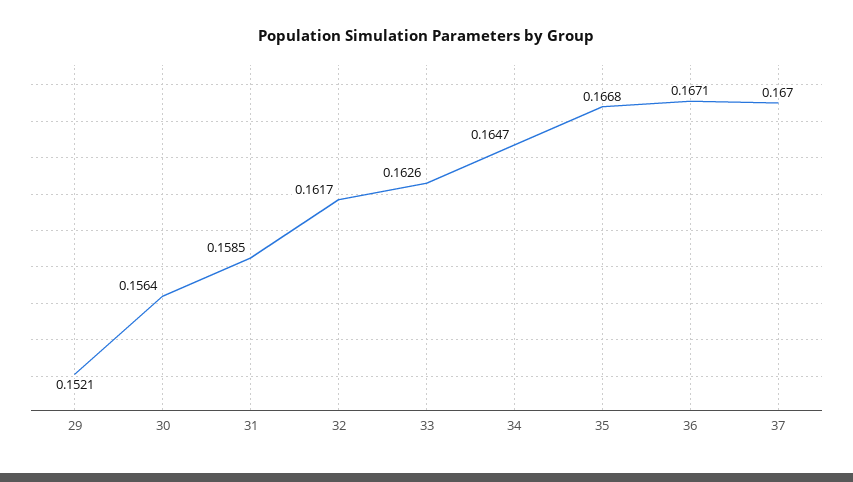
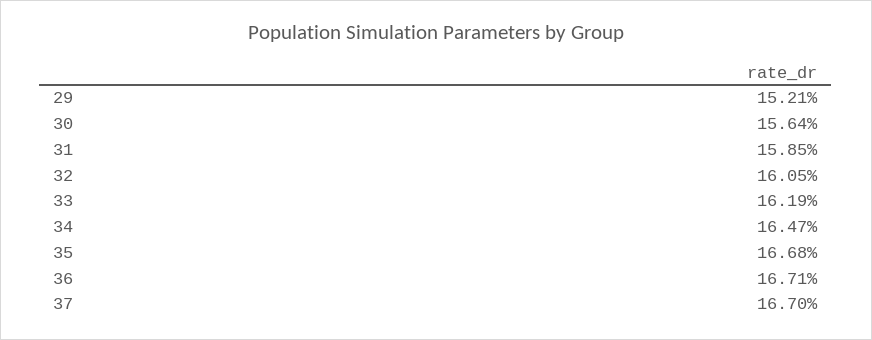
  {
    "29": 0.1521,
    "30": 0.1564,
    "31": 0.1585,
-   "32": 0.1617,
+   "32": 0.1605,
-   "33": 0.1626,
+   "33": 0.1619,
    "34": 0.1647,
    "35": 0.1668,
    "36": 0.1671,
    "37": 0.167
  }

